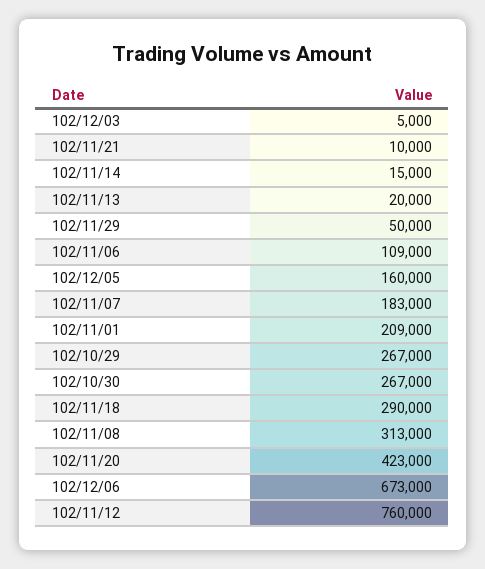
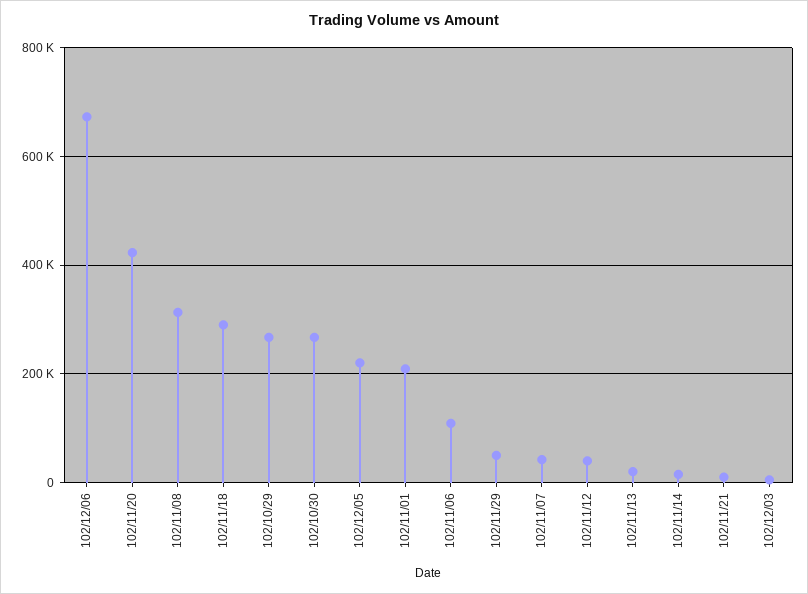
  {
    "102/12/03": 5000,
    "102/11/21": 10000,
    "102/11/14": 15000,
    "102/11/13": 20000,
    "102/11/29": 50000,
    "102/11/06": 109000,
-   "102/12/05": 160000,
+   "102/12/05": 220000,
-   "102/11/07": 183000,
+   "102/11/07": 40000,
    "102/11/01": 209000,
    "102/10/29": 267000,
    "102/10/30": 267000,
    "102/11/18": 290000,
    "102/11/08": 313000,
    "102/11/20": 423000,
    "102/12/06": 673000,
-   "102/11/12": 760000
+   "102/11/12": 40000
  }

